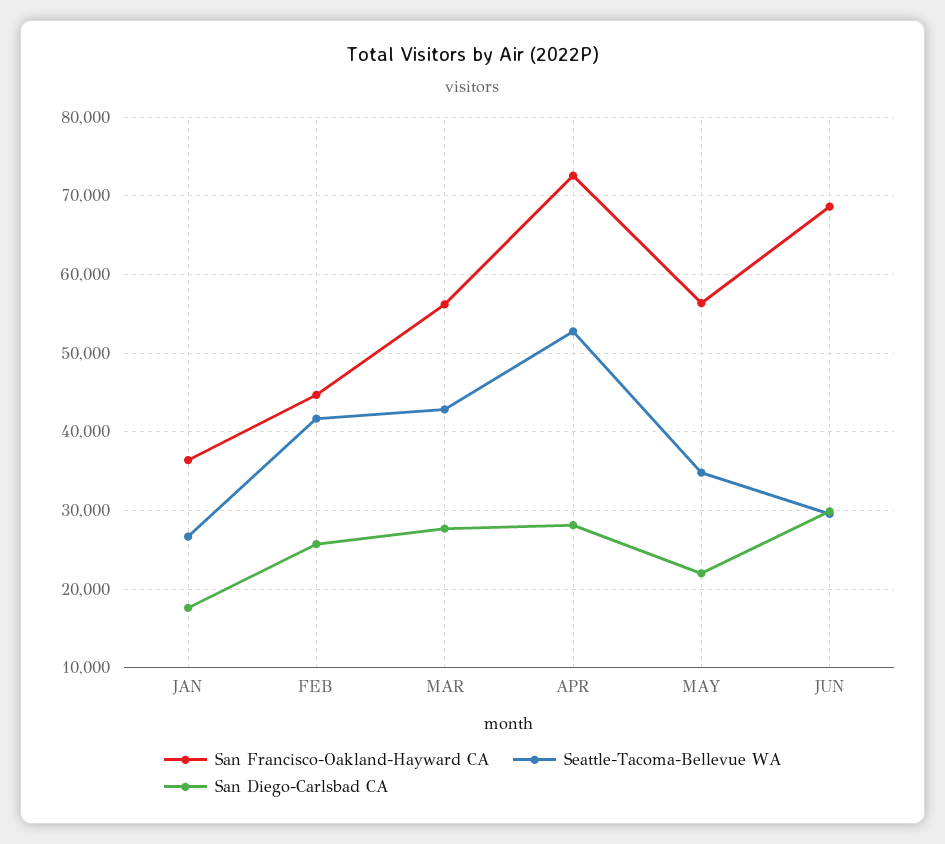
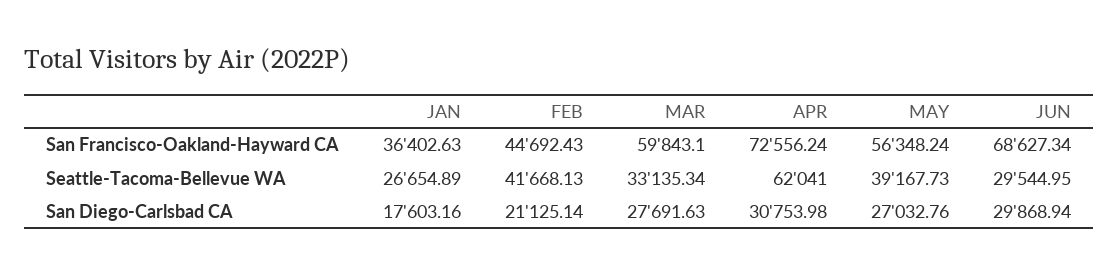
  {
    "San Francisco-Oakland-Hayward CA": {
      "JAN": 36402.63,
      "FEB": 44692.43,
-     "MAR": 56000,
+     "MAR": 59843.1,
      "APR": 72556.24,
      "MAY": 56348.24,
      "JUN": 68627.34
    },
    "Seattle-Tacoma-Bellevue WA": {
      "JAN": 26654.89,
      "FEB": 41668.13,
-     "MAR": 43000,
+     "MAR": 33135.34,
-     "APR": 53000,
+     "APR": 62041,
-     "MAY": 35000,
+     "MAY": 39167.73,
      "JUN": 29544.95
    },
    "San Diego-Carlsbad CA": {
      "JAN": 17603.16,
-     "FEB": 26000,
+     "FEB": 21125.14,
      "MAR": 27691.63,
-     "APR": 28000,
+     "APR": 30753.98,
-     "MAY": 22000,
+     "MAY": 27032.76,
      "JUN": 29868.94
    }
  }

